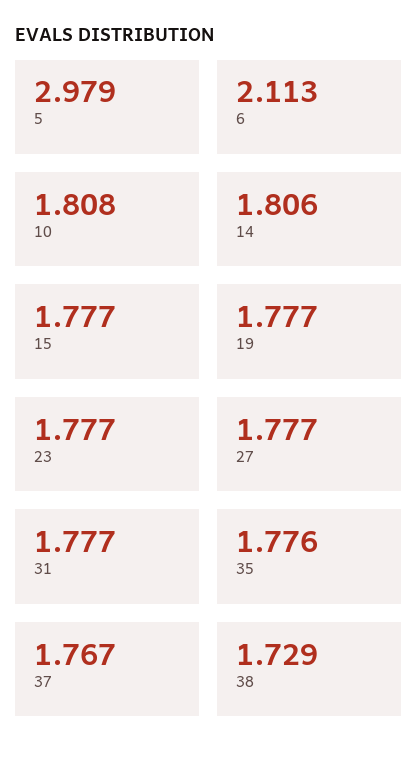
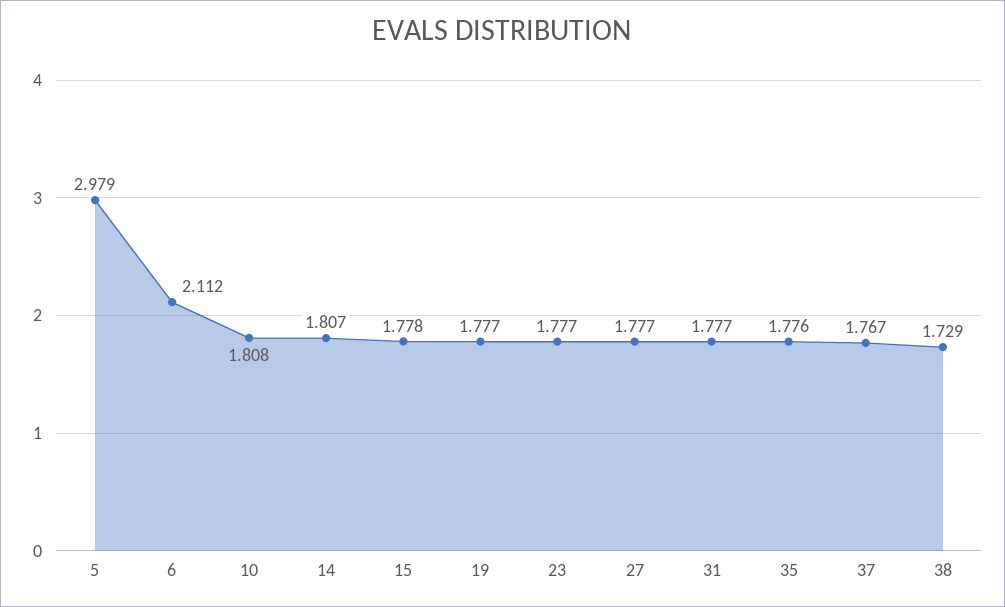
  {
    "5": 2.979,
-   "6": 2.113,
+   "6": 2.112,
    "10": 1.808,
-   "14": 1.806,
+   "14": 1.807,
-   "15": 1.777,
+   "15": 1.778,
    "19": 1.777,
    "23": 1.777,
    "27": 1.777,
    "31": 1.777,
    "35": 1.776,
    "37": 1.767,
    "38": 1.729
  }

